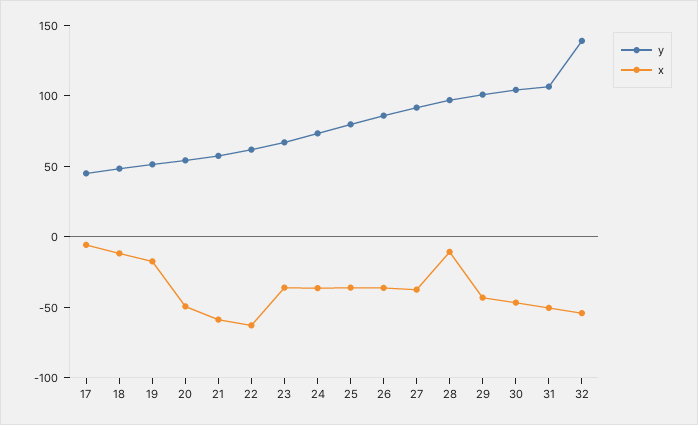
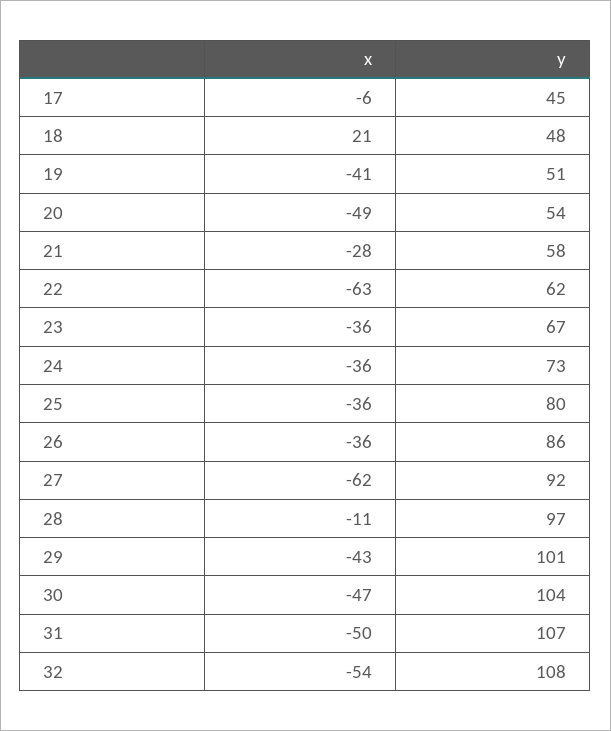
  {
    "y": {
      "17": 45,
      "18": 48,
      "19": 51,
      "20": 54,
      "21": 58,
      "22": 62,
      "23": 67,
      "24": 73,
      "25": 80,
      "26": 86,
      "27": 92,
      "28": 97,
      "29": 101,
      "30": 104,
      "31": 107,
-     "32": 140
+     "32": 108
    },
    "x": {
      "17": -6,
-     "18": -10,
+     "18": 21,
-     "19": -20,
+     "19": -41,
      "20": -49,
-     "21": -60,
+     "21": -28,
      "22": -63,
      "23": -36,
      "24": -36,
      "25": -36,
      "26": -36,
-     "27": -40,
+     "27": -62,
      "28": -11,
      "29": -43,
      "30": -47,
      "31": -50,
      "32": -54
    }
  }

